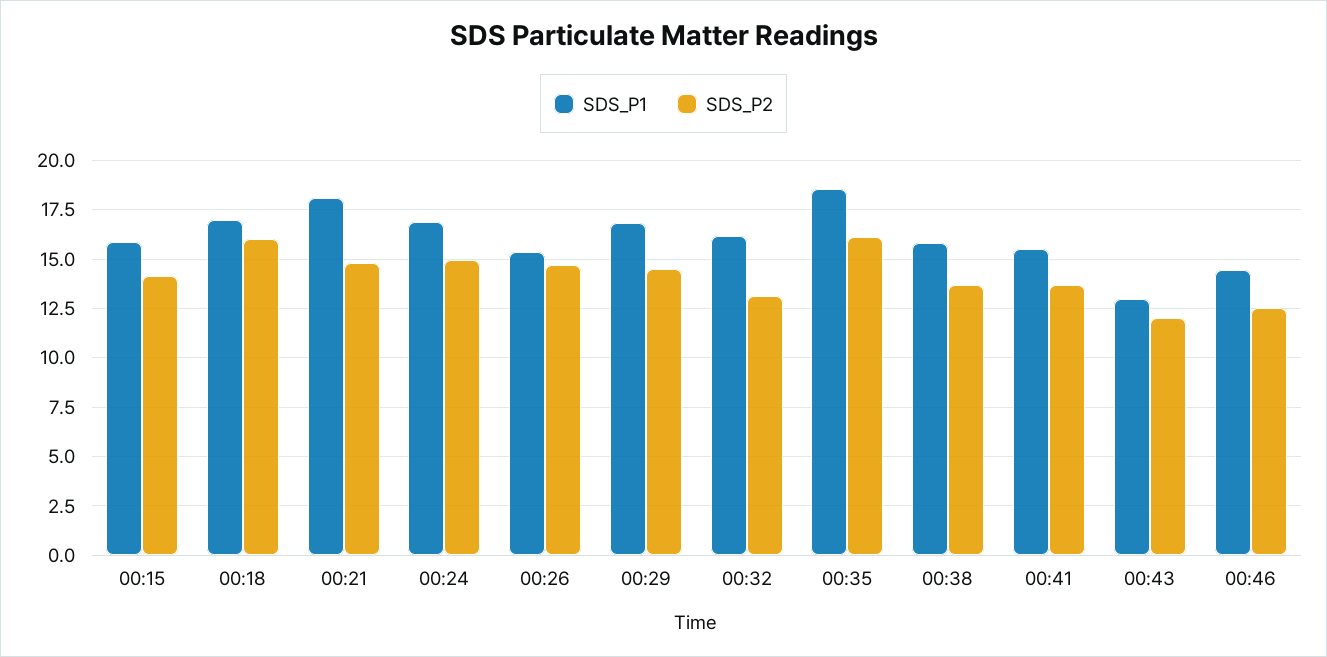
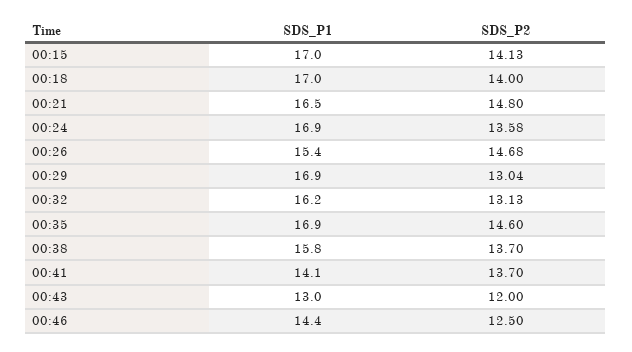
  {
    "SDS_P1": {
-     "00:15": 16,
+     "00:15": 17,
      "00:18": 17,
-     "00:21": 18,
+     "00:21": 16.5,
      "00:24": 16.9,
      "00:26": 15.4,
      "00:29": 16.9,
      "00:32": 16.2,
-     "00:35": 18.5,
+     "00:35": 16.9,
      "00:38": 15.8,
-     "00:41": 15.5,
+     "00:41": 14.1,
      "00:43": 13,
      "00:46": 14.4
    },
    "SDS_P2": {
      "00:15": 14.13,
-     "00:18": 16,
+     "00:18": 14,
      "00:21": 14.8,
-     "00:24": 15,
+     "00:24": 13.58,
      "00:26": 14.68,
-     "00:29": 14.5,
+     "00:29": 13.04,
      "00:32": 13.13,
-     "00:35": 16,
+     "00:35": 14.6,
      "00:38": 13.7,
      "00:41": 13.7,
      "00:43": 12,
      "00:46": 12.5
    }
  }

